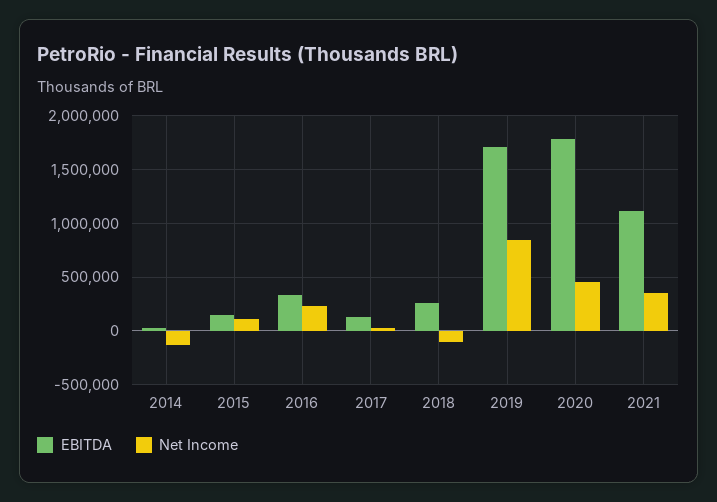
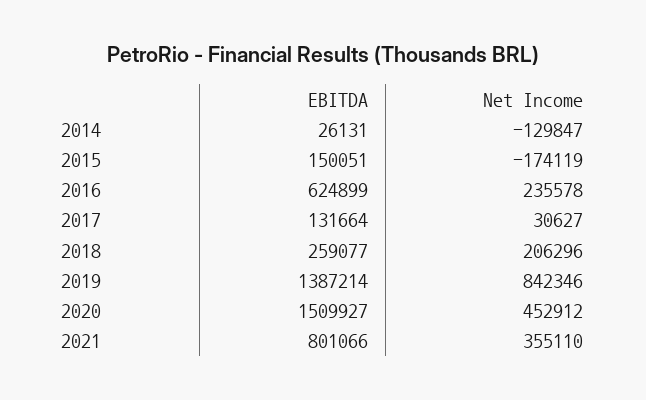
  {
    "EBITDA": {
      "2014": 26131,
      "2015": 150051,
-     "2016": 300000,
+     "2016": 624899,
      "2017": 131664,
      "2018": 259077,
-     "2019": 1700000,
+     "2019": 1387214,
-     "2020": 1800000,
+     "2020": 1509927,
-     "2021": 1100000
+     "2021": 801066
    },
    "Net Income": {
      "2014": -129847,
-     "2015": 100000,
+     "2015": -174119,
      "2016": 235578,
      "2017": 30627,
-     "2018": -100000,
+     "2018": 206296,
      "2019": 842346,
      "2020": 452912,
      "2021": 355110
    }
  }

